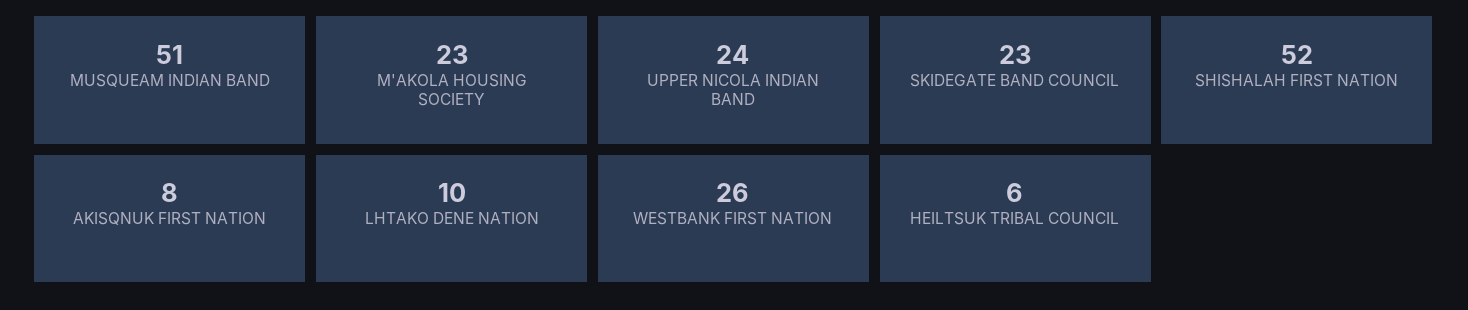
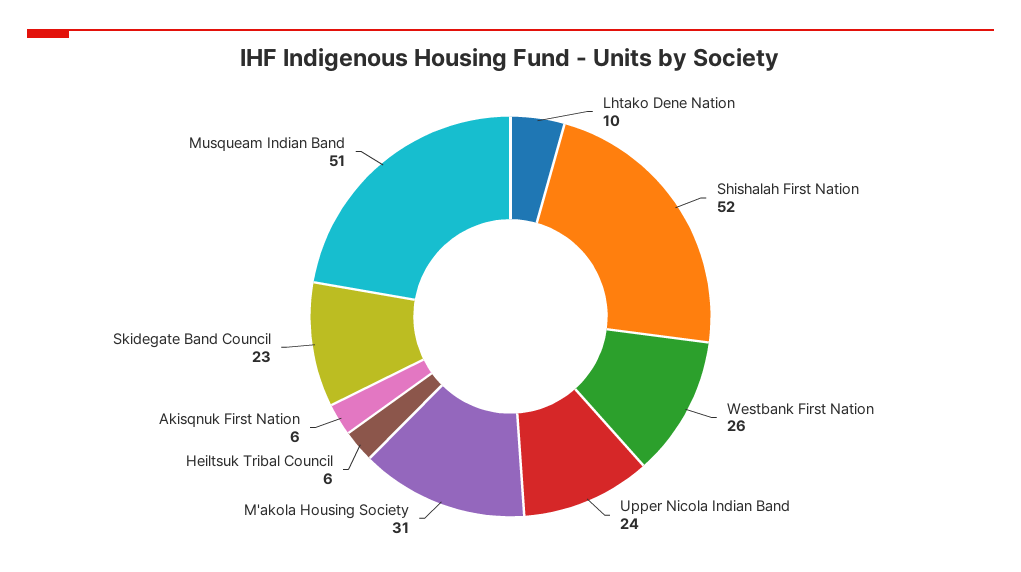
  {
    "MUSQUEAM INDIAN BAND": 51,
-   "M'AKOLA HOUSING SOCIETY": 23,
+   "M'AKOLA HOUSING SOCIETY": 31,
    "UPPER NICOLA INDIAN BAND": 24,
    "SKIDEGATE BAND COUNCIL": 23,
    "SHISHALAH FIRST NATION": 52,
-   "AKISQNUK FIRST NATION": 8,
+   "AKISQNUK FIRST NATION": 6,
    "LHTAKO DENE NATION": 10,
    "WESTBANK FIRST NATION": 26,
    "HEILTSUK TRIBAL COUNCIL": 6
  }

